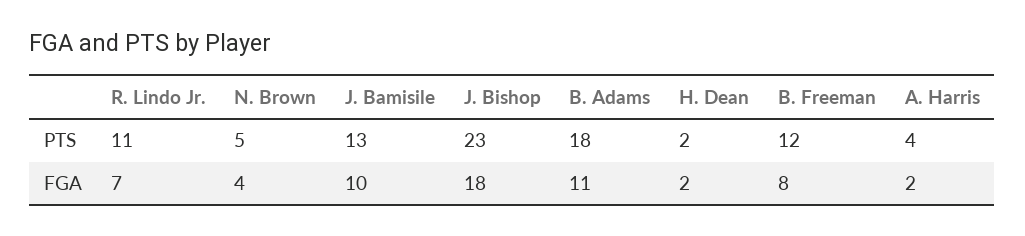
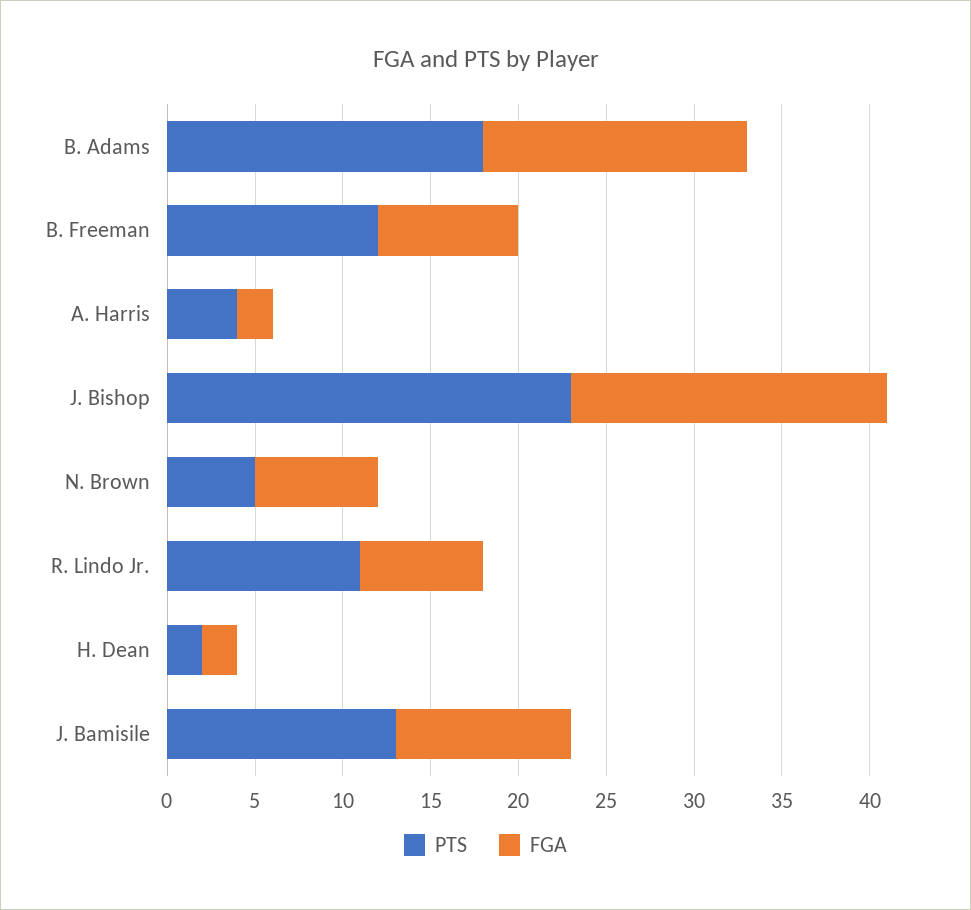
  {
    "PTS": {
      "R. Lindo Jr.": 11,
      "N. Brown": 5,
      "J. Bamisile": 13,
      "J. Bishop": 23,
      "B. Adams": 18,
      "H. Dean": 2,
      "B. Freeman": 12,
      "A. Harris": 4
    },
    "FGA": {
      "R. Lindo Jr.": 7,
-     "N. Brown": 4,
+     "N. Brown": 7,
      "J. Bamisile": 10,
      "J. Bishop": 18,
-     "B. Adams": 11,
+     "B. Adams": 15,
      "H. Dean": 2,
      "B. Freeman": 8,
      "A. Harris": 2
    }
  }

